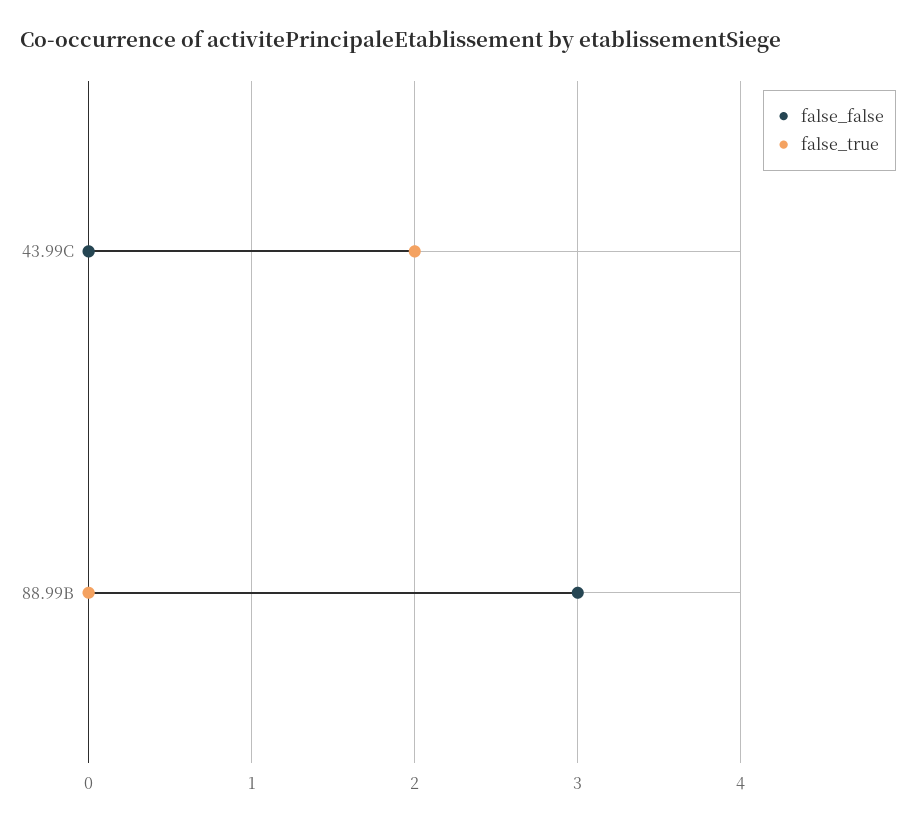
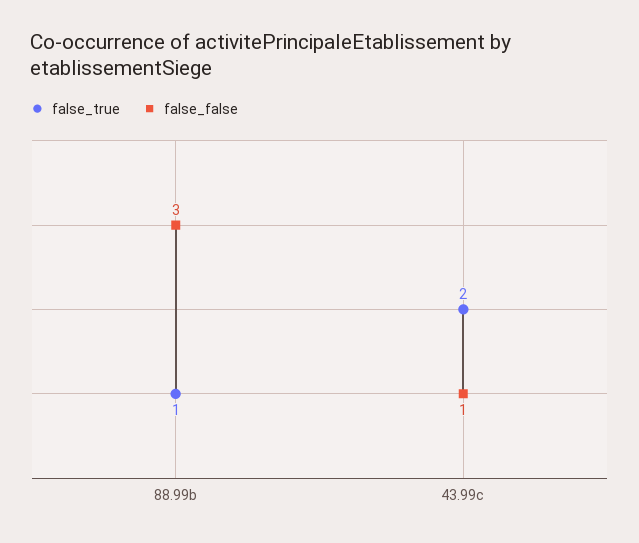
  {
    "false_false": {
-     "43.99C": 0,
+     "43.99C": 1,
      "88.99B": 3
    },
    "false_true": {
      "43.99C": 2,
-     "88.99B": 0
+     "88.99B": 1
    }
  }

